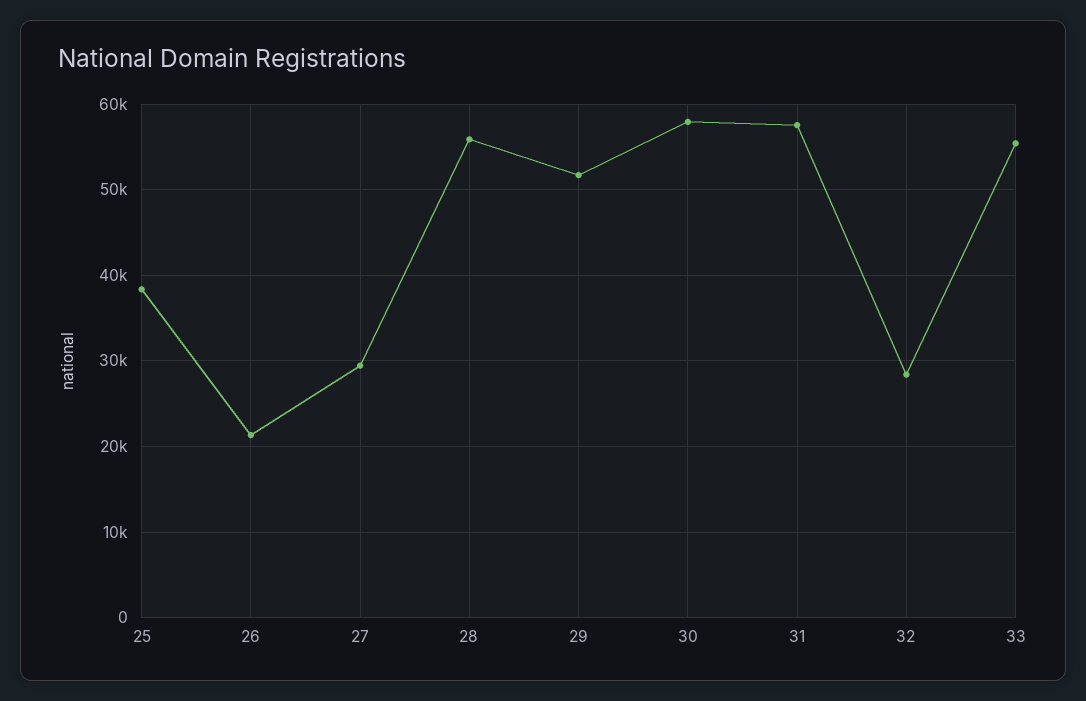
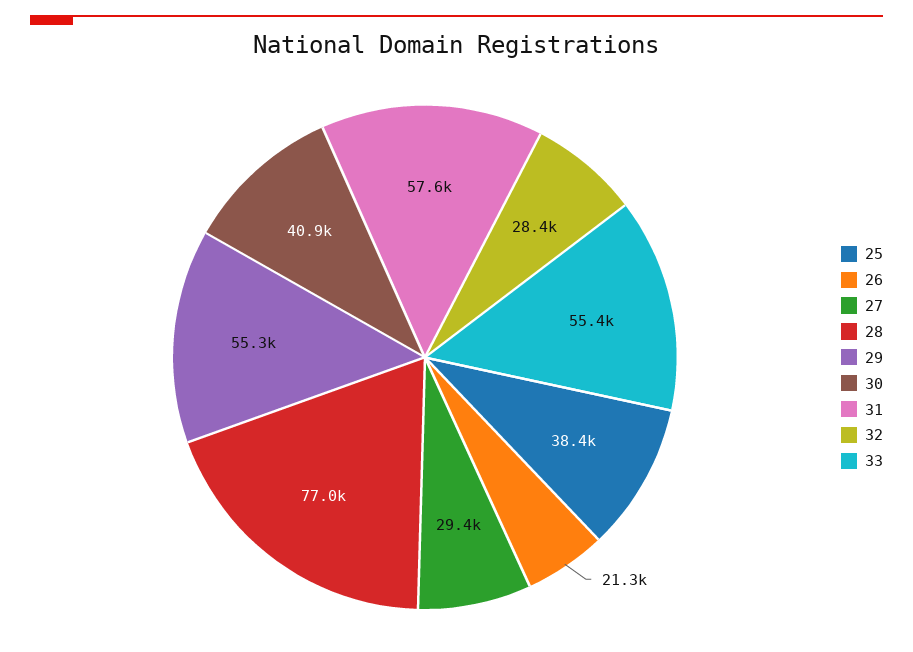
  {
    "25": 38400,
    "26": 21300,
    "27": 29400,
-   "28": 56000,
+   "28": 77000,
-   "29": 52000,
+   "29": 55300,
-   "30": 58000,
+   "30": 40900,
    "31": 57600,
    "32": 28400,
    "33": 55400
  }

